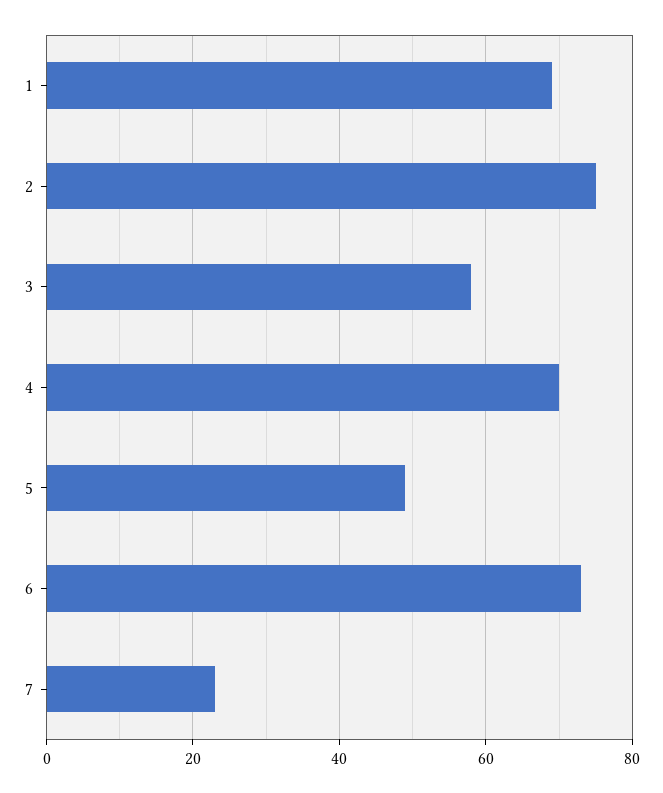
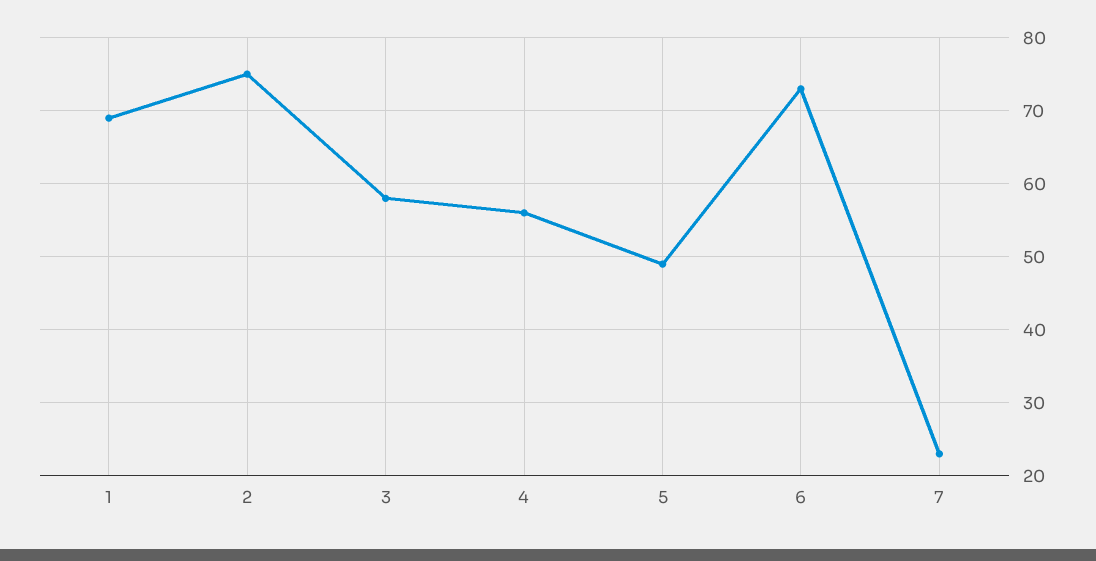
  {
    "1": 69,
    "2": 75,
    "3": 58,
-   "4": 70,
+   "4": 56,
    "5": 49,
    "6": 73,
    "7": 23
  }

